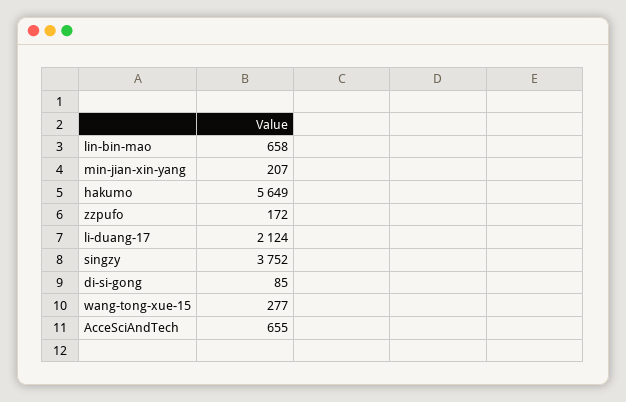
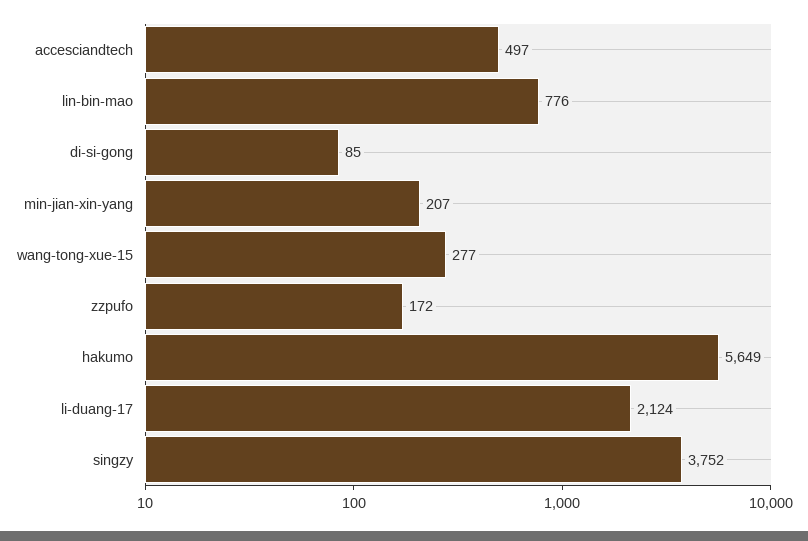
  {
-   "lin-bin-mao": 658,
+   "lin-bin-mao": 776,
    "min-jian-xin-yang": 207,
    "hakumo": 5649,
    "zzpufo": 172,
    "li-duang-17": 2124,
    "singzy": 3752,
    "di-si-gong": 85,
    "wang-tong-xue-15": 277,
-   "AcceSciAndTech": 655
+   "AcceSciAndTech": 497
  }

